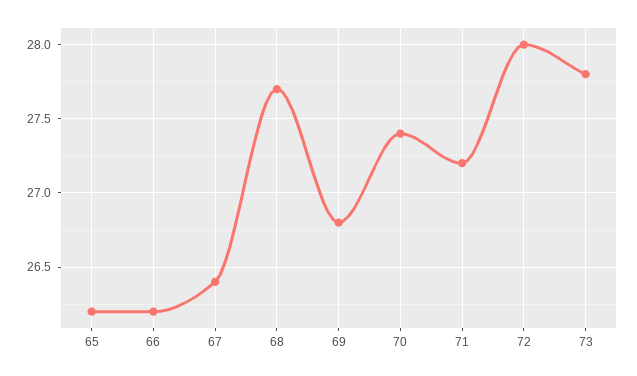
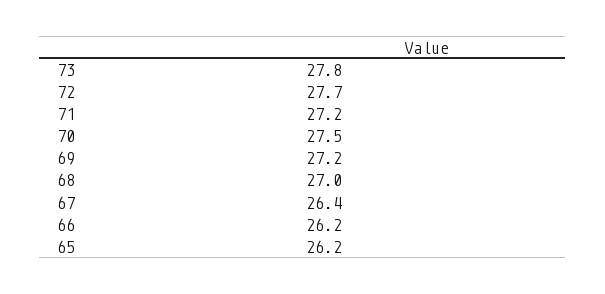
  {
    "65": 26.2,
    "66": 26.2,
    "67": 26.4,
-   "68": 27.7,
+   "68": 27,
-   "69": 26.8,
+   "69": 27.2,
-   "70": 27.4,
+   "70": 27.5,
    "71": 27.2,
-   "72": 28,
+   "72": 27.7,
    "73": 27.8
  }

